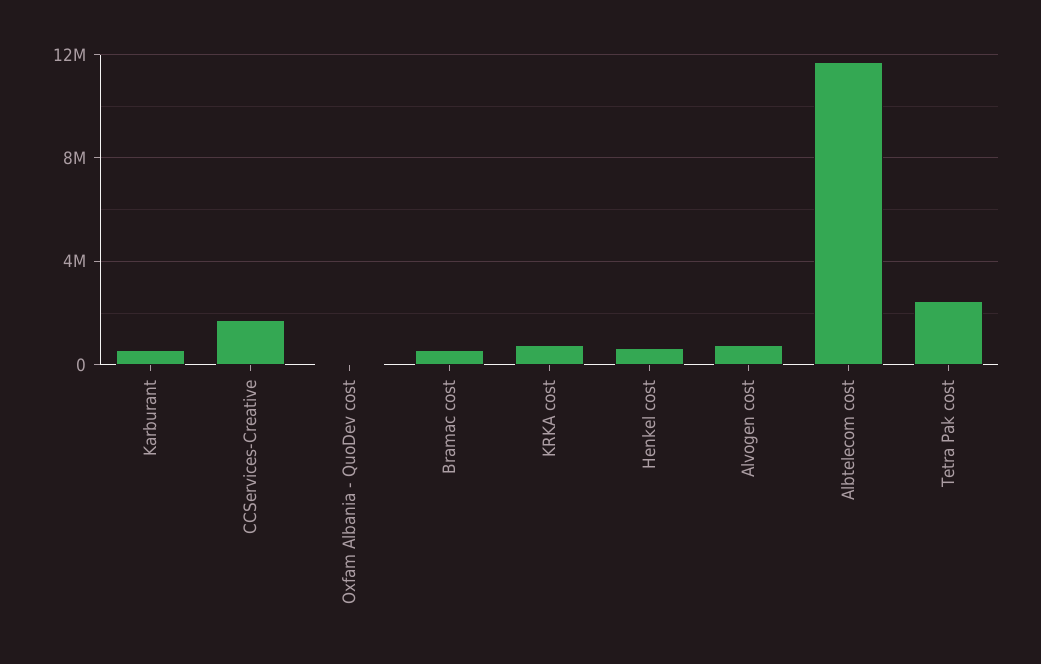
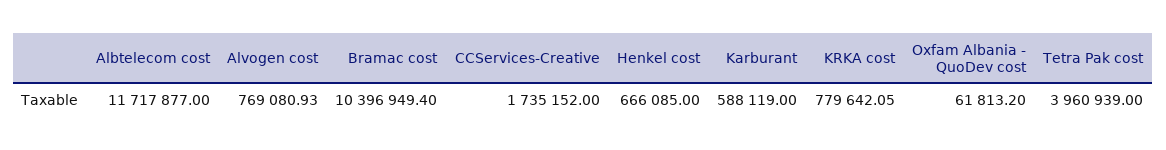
  {
    "Karburant": 588119,
    "CCServices-Creative": 1735152,
    "Oxfam Albania - QuoDev cost": 61813.2,
-   "Bramac cost": 500000,
+   "Bramac cost": 10396949.4,
    "KRKA cost": 779642.05,
    "Henkel cost": 666085,
    "Alvogen cost": 769080.93,
    "Albtelecom cost": 11717877,
-   "Tetra Pak cost": 2500000
+   "Tetra Pak cost": 3960939
  }

